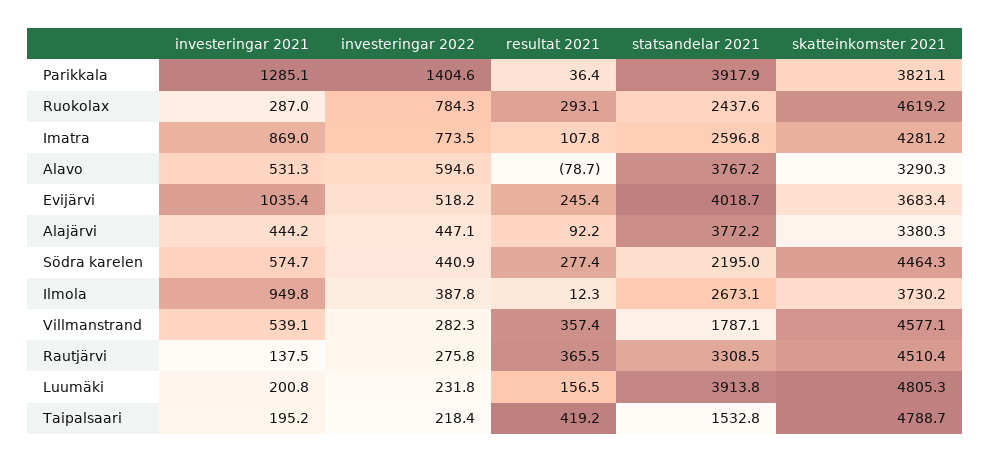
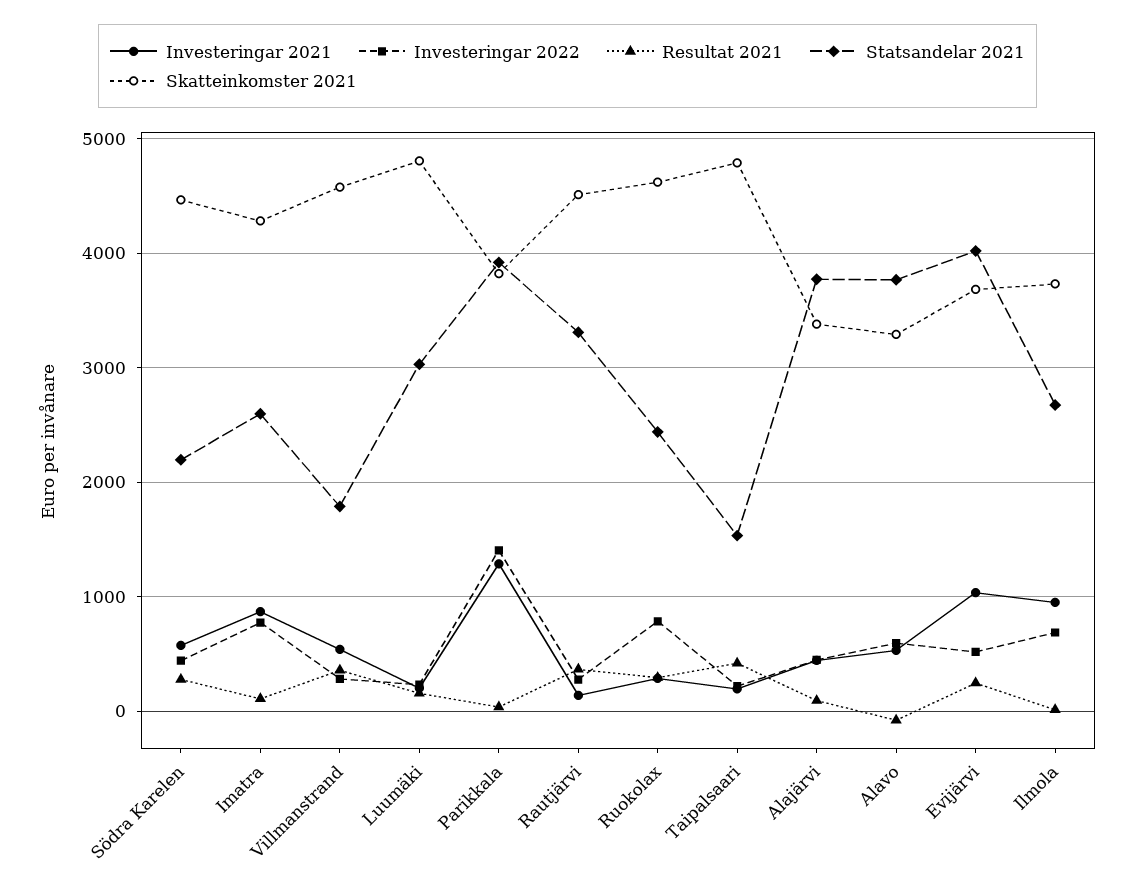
  {
    "investeringar 2021": {
      "Parikkala": 1285.1,
      "Ruokolax": 287,
      "Imatra": 869,
      "Alavo": 531.3,
      "Evijärvi": 1035.4,
      "Alajärvi": 444.2,
      "Södra karelen": 574.7,
      "Ilmola": 949.8,
      "Villmanstrand": 539.1,
      "Rautjärvi": 137.5,
      "Luumäki": 200.8,
      "Taipalsaari": 195.2
    },
    "investeringar 2022": {
      "Parikkala": 1404.6,
      "Ruokolax": 784.3,
      "Imatra": 773.5,
      "Alavo": 594.6,
      "Evijärvi": 518.2,
      "Alajärvi": 447.1,
      "Södra karelen": 440.9,
-     "Ilmola": 387.8,
+     "Ilmola": 700,
      "Villmanstrand": 282.3,
      "Rautjärvi": 275.8,
      "Luumäki": 231.8,
      "Taipalsaari": 218.4
    },
    "resultat 2021": {
      "Parikkala": 36.4,
      "Ruokolax": 293.1,
      "Imatra": 107.8,
      "Alavo": -78.7,
      "Evijärvi": 245.4,
      "Alajärvi": 92.2,
      "Södra karelen": 277.4,
      "Ilmola": 12.3,
      "Villmanstrand": 357.4,
      "Rautjärvi": 365.5,
      "Luumäki": 156.5,
      "Taipalsaari": 419.2
    },
    "statsandelar 2021": {
      "Parikkala": 3917.9,
      "Ruokolax": 2437.6,
      "Imatra": 2596.8,
      "Alavo": 3767.2,
      "Evijärvi": 4018.7,
      "Alajärvi": 3772.2,
      "Södra karelen": 2195,
      "Ilmola": 2673.1,
      "Villmanstrand": 1787.1,
      "Rautjärvi": 3308.5,
-     "Luumäki": 3913.8,
+     "Luumäki": 3000,
      "Taipalsaari": 1532.8
    },
    "skatteinkomster 2021": {
      "Parikkala": 3821.1,
      "Ruokolax": 4619.2,
      "Imatra": 4281.2,
      "Alavo": 3290.3,
      "Evijärvi": 3683.4,
      "Alajärvi": 3380.3,
      "Södra karelen": 4464.3,
      "Ilmola": 3730.2,
      "Villmanstrand": 4577.1,
      "Rautjärvi": 4510.4,
      "Luumäki": 4805.3,
      "Taipalsaari": 4788.7
    }
  }

